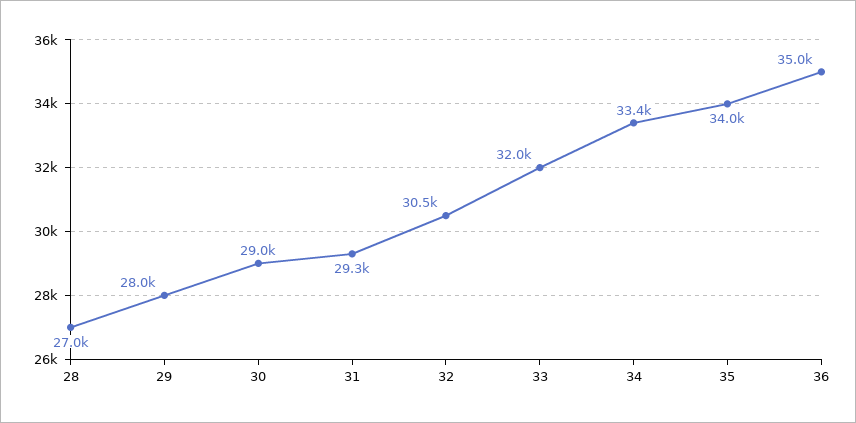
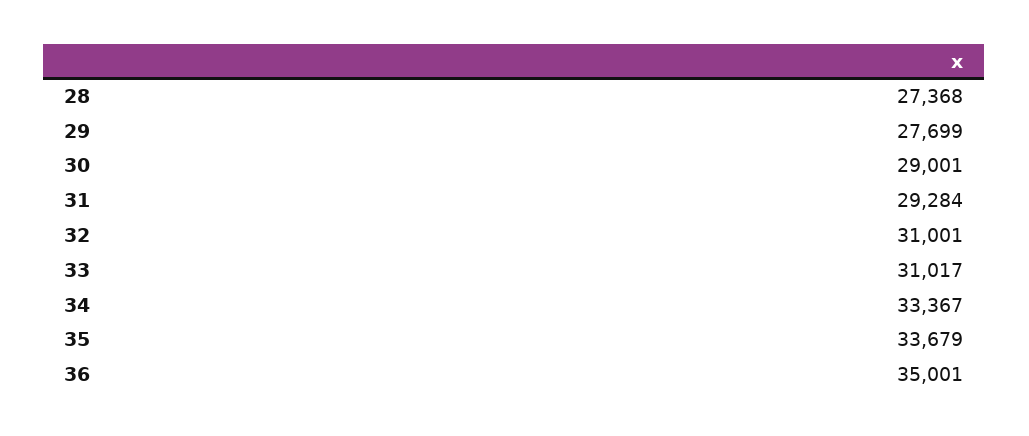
  {
-   "28": 27000,
+   "28": 27368,
-   "29": 28000,
+   "29": 27699,
    "30": 29001,
    "31": 29284,
-   "32": 30500,
+   "32": 31001,
-   "33": 32000,
+   "33": 31017,
    "34": 33367,
-   "35": 34000,
+   "35": 33679,
    "36": 35001
  }

